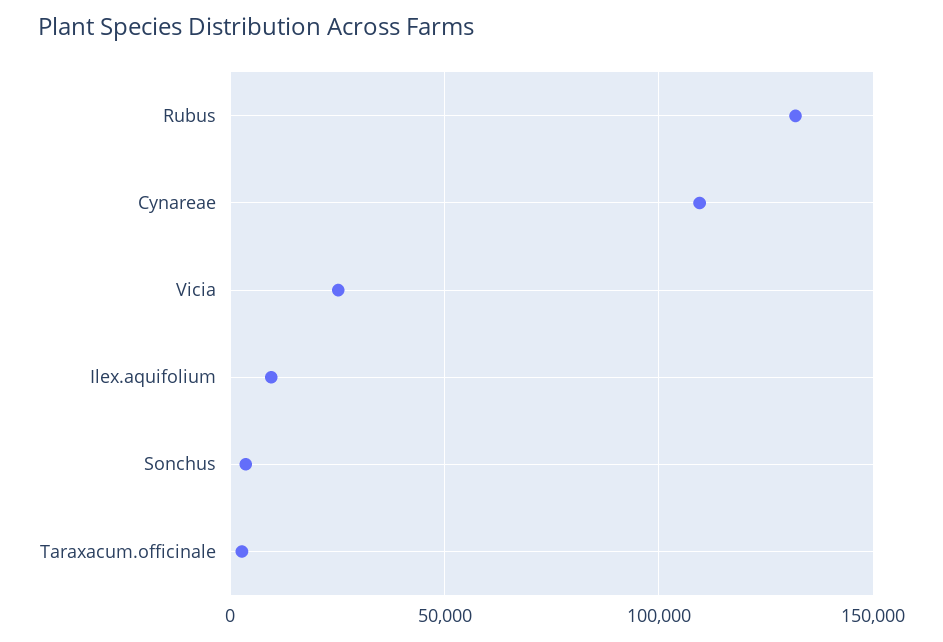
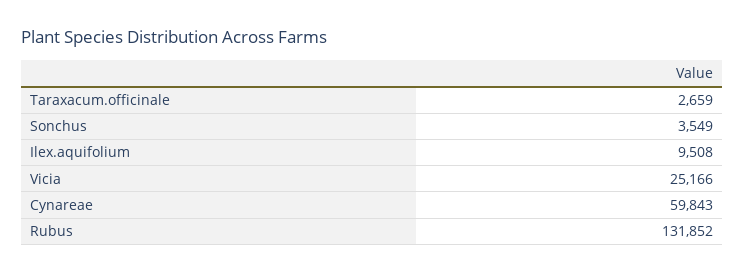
  {
    "Rubus": 131852,
-   "Cynareae": 110000,
+   "Cynareae": 59843,
    "Vicia": 25166,
    "Ilex.aquifolium": 9508,
    "Sonchus": 3549,
    "Taraxacum.officinale": 2659
  }

